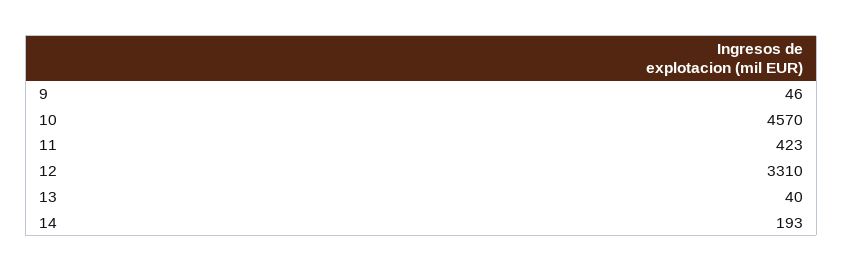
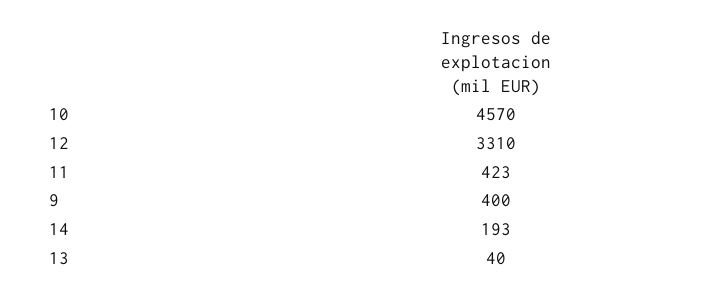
  {
-   "9": 46,
+   "9": 400,
    "10": 4570,
    "11": 423,
    "12": 3310,
    "13": 40,
    "14": 193
  }

